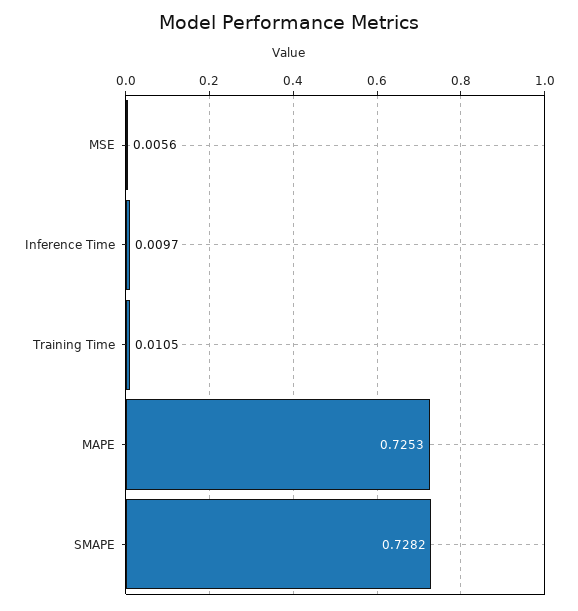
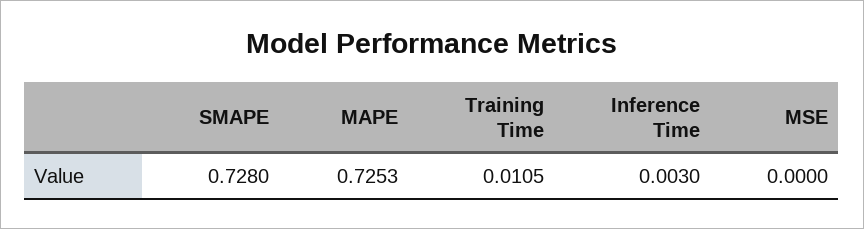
  {
-   "MSE": 0.0056,
+   "MSE": 0,
-   "Inference Time": 0.0097,
+   "Inference Time": 0.003,
    "Training Time": 0.0105,
    "MAPE": 0.7253,
-   "SMAPE": 0.7282
+   "SMAPE": 0.728
  }

